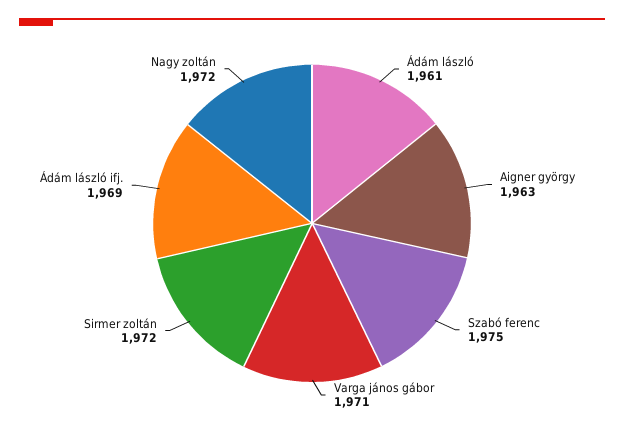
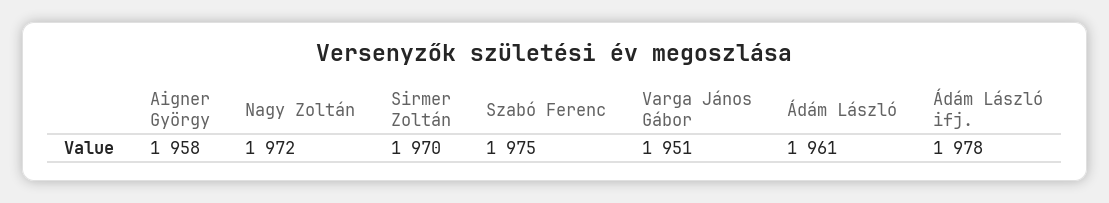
  {
    "Ádám lászló": 1961,
-   "Aigner györgy": 1963,
+   "Aigner györgy": 1958,
    "Szabó ferenc": 1975,
-   "Varga jános gábor": 1971,
+   "Varga jános gábor": 1951,
-   "Sirmer zoltán": 1972,
+   "Sirmer zoltán": 1970,
-   "Ádám lászló ifj.": 1969,
+   "Ádám lászló ifj.": 1978,
    "Nagy zoltán": 1972
  }

